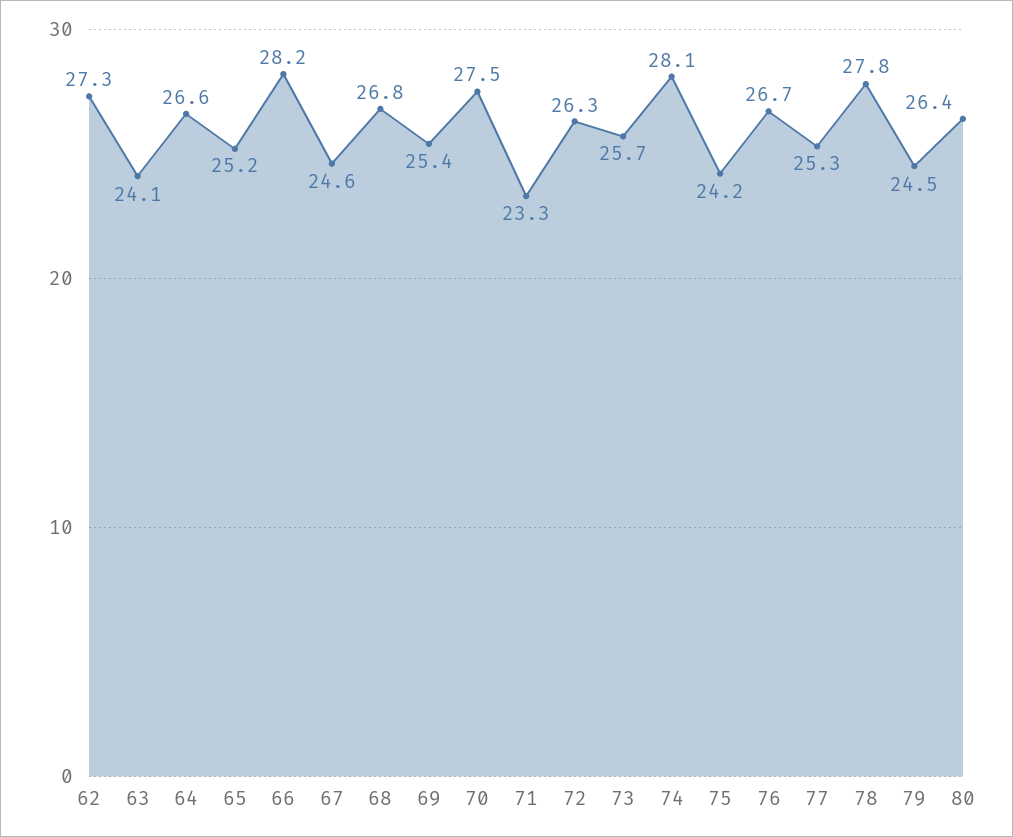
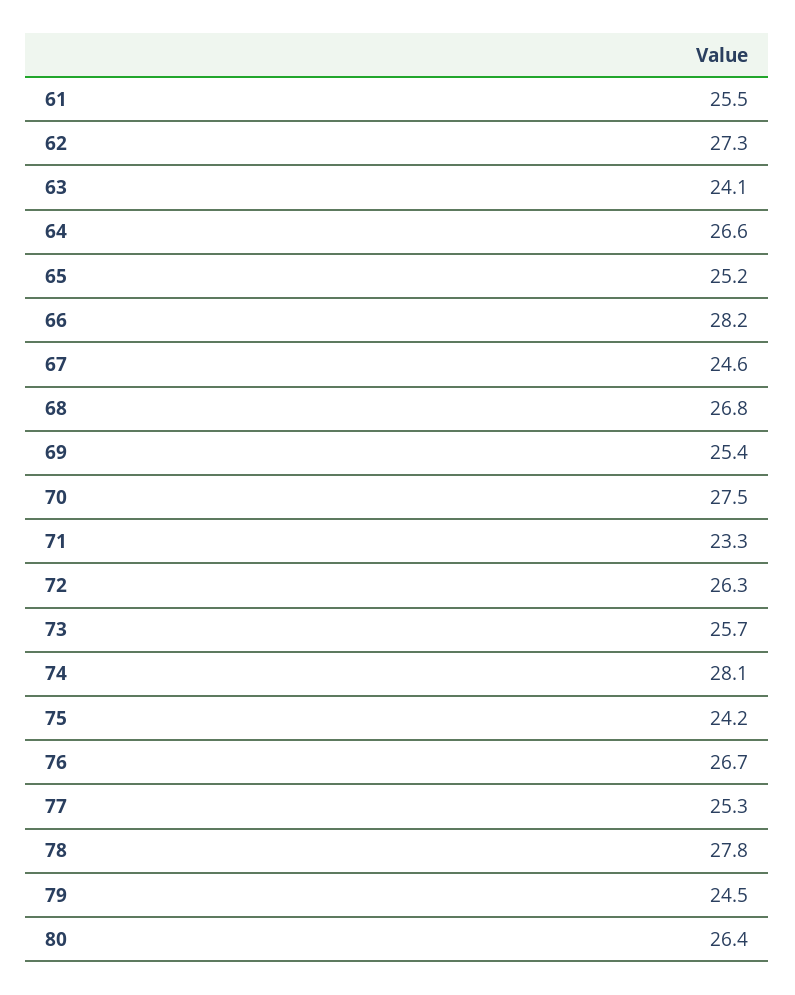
  {
    "62": 27.3,
    "63": 24.1,
    "64": 26.6,
    "65": 25.2,
    "66": 28.2,
    "67": 24.6,
    "68": 26.8,
    "69": 25.4,
    "70": 27.5,
    "71": 23.3,
    "72": 26.3,
    "73": 25.7,
    "74": 28.1,
    "75": 24.2,
    "76": 26.7,
    "77": 25.3,
    "78": 27.8,
    "79": 24.5,
-   "80": 26.4
+   "80": 26.4,
+   "61": 25.5
  }

